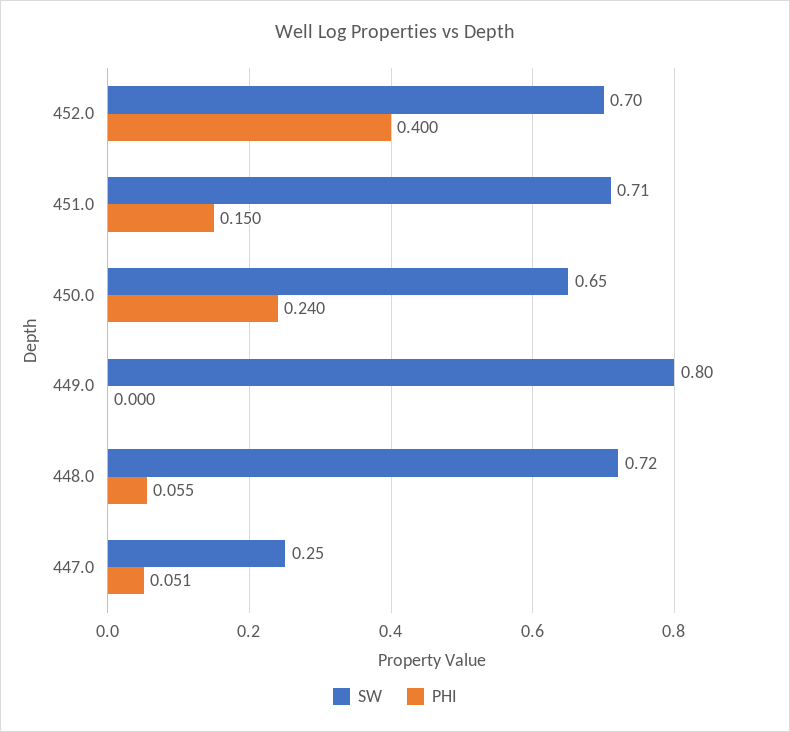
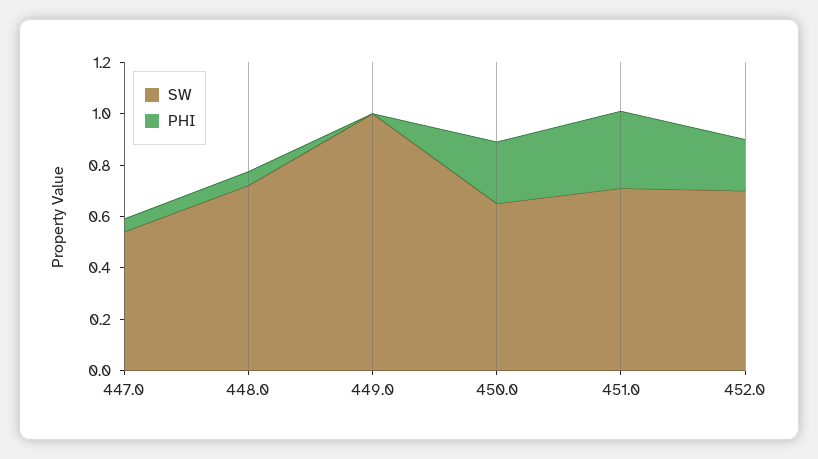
  {
    "SW": {
      "452.0": 0.7,
      "451.0": 0.71,
      "450.0": 0.65,
-     "449.0": 0.8,
+     "449.0": 1,
      "448.0": 0.72,
-     "447.0": 0.25
+     "447.0": 0.55
    },
    "PHI": {
-     "452.0": 0.4,
+     "452.0": 0.2,
-     "451.0": 0.15,
+     "451.0": 0.3,
      "450.0": 0.24,
      "449.0": 0,
      "448.0": 0.055,
      "447.0": 0.051
    }
  }

